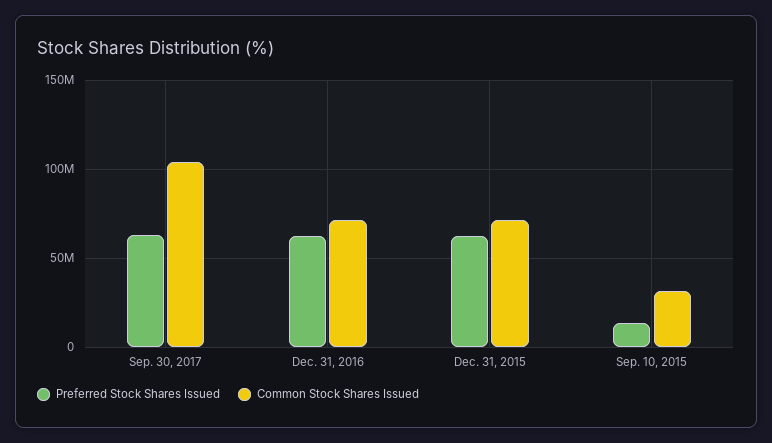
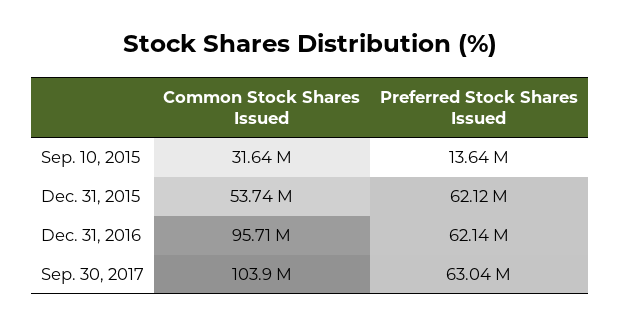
  {
    "Preferred Stock Shares Issued": {
      "Sep. 30, 2017": 63040000,
      "Dec. 31, 2016": 62140000,
      "Dec. 31, 2015": 62120000,
      "Sep. 10, 2015": 13640000
    },
    "Common Stock Shares Issued": {
      "Sep. 30, 2017": 103900000,
-     "Dec. 31, 2016": 70000000,
+     "Dec. 31, 2016": 95710000,
-     "Dec. 31, 2015": 70000000,
+     "Dec. 31, 2015": 53740000,
      "Sep. 10, 2015": 31640000
    }
  }

